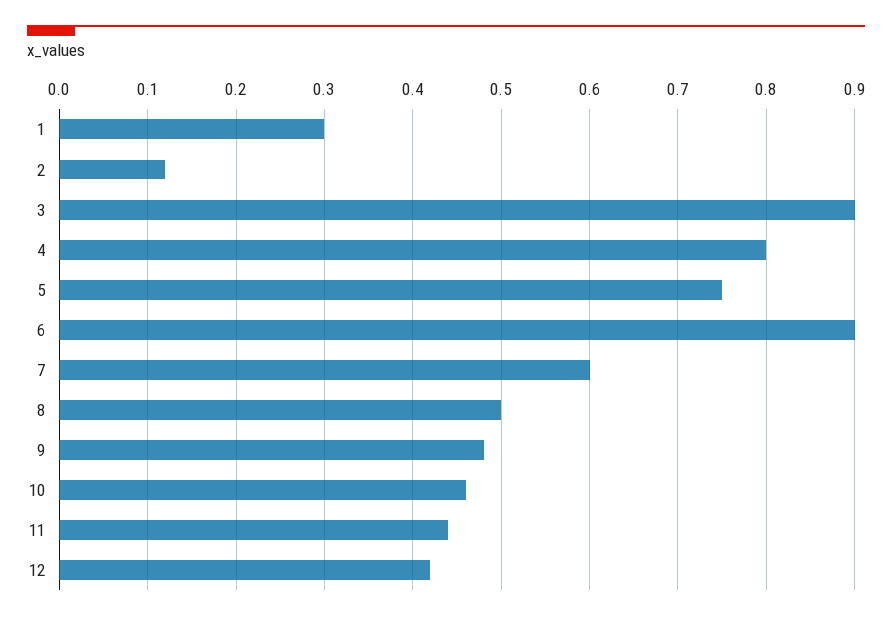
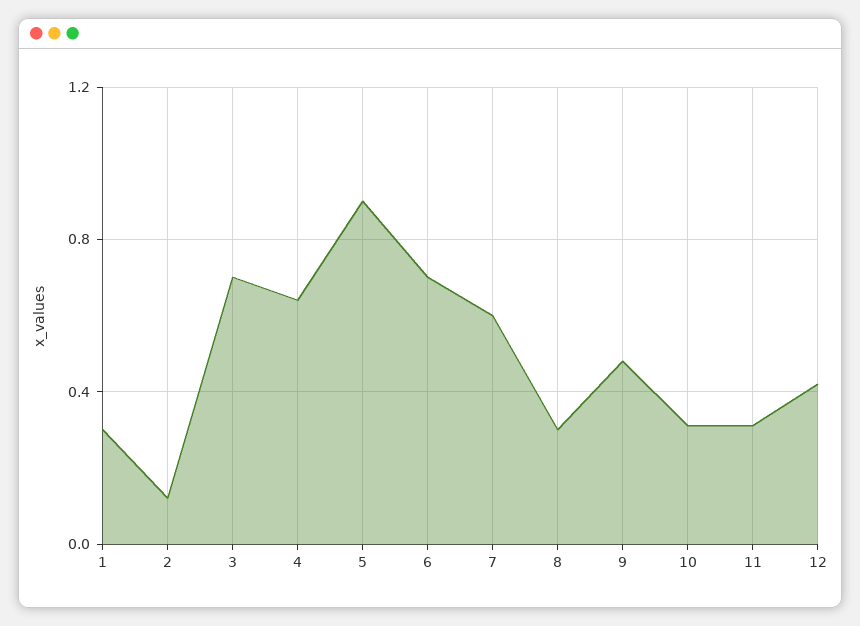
  {
    "1": 0.3,
    "2": 0.12,
-   "3": 0.9,
+   "3": 0.7,
-   "4": 0.8,
+   "4": 0.65,
-   "5": 0.75,
+   "5": 0.9,
-   "6": 0.9,
+   "6": 0.7,
    "7": 0.6,
-   "8": 0.5,
+   "8": 0.3,
    "9": 0.48,
-   "10": 0.46,
+   "10": 0.3,
-   "11": 0.44,
+   "11": 0.3,
    "12": 0.42
  }

